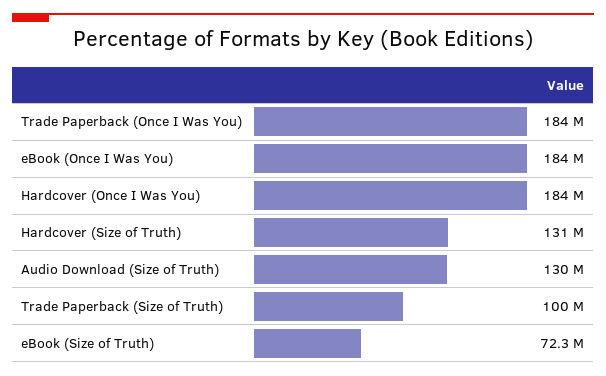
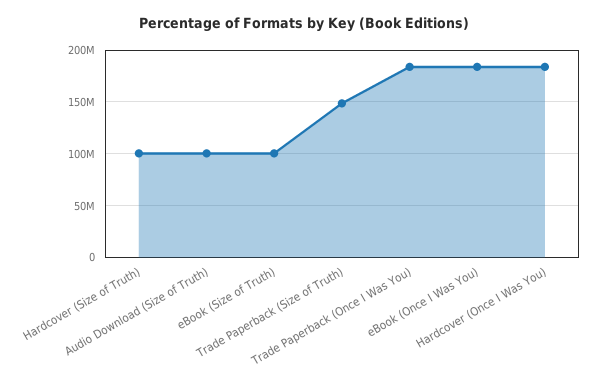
  {
    "Trade Paperback (Once I Was You)": 184000000,
    "eBook (Once I Was You)": 184000000,
    "Hardcover (Once I Was You)": 184000000,
-   "Hardcover (Size of Truth)": 131000000,
+   "Hardcover (Size of Truth)": 100000000,
-   "Audio Download (Size of Truth)": 130000000,
+   "Audio Download (Size of Truth)": 100000000,
-   "Trade Paperback (Size of Truth)": 100000000,
+   "Trade Paperback (Size of Truth)": 150000000,
-   "eBook (Size of Truth)": 72300000
+   "eBook (Size of Truth)": 100000000
  }

